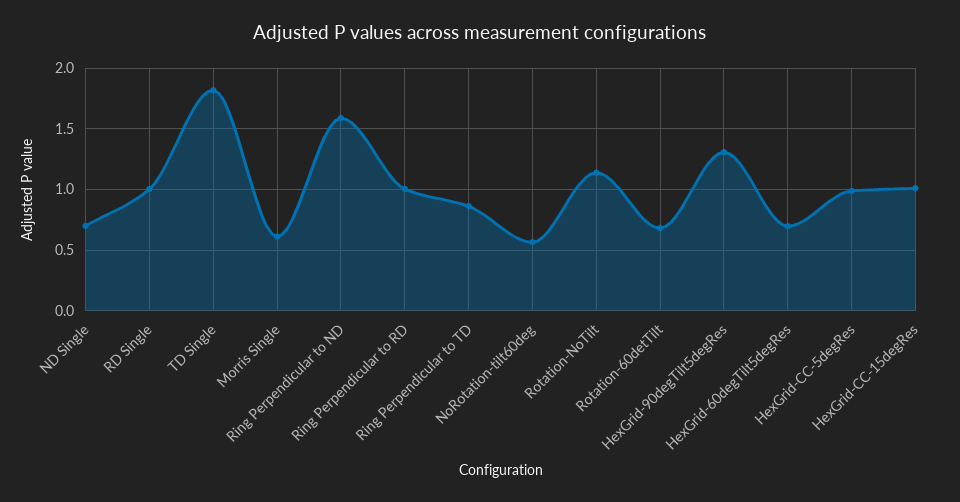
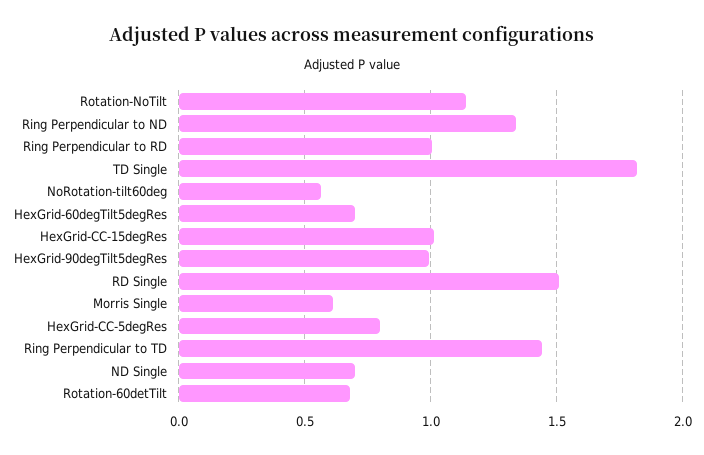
  {
    "ND Single": 0.7,
-   "RD Single": 1,
+   "RD Single": 1.5,
    "TD Single": 1.8,
    "Morris Single": 0.6,
-   "Ring Perpendicular to ND": 1.6,
+   "Ring Perpendicular to ND": 1.35,
    "Ring Perpendicular to RD": 1,
-   "Ring Perpendicular to TD": 0.85,
+   "Ring Perpendicular to TD": 1.45,
    "NoRotation-tilt60deg": 0.55,
    "Rotation-NoTilt": 1.15,
    "Rotation-60detTilt": 0.7,
-   "HexGrid-90degTilt5degRes": 1.3,
+   "HexGrid-90degTilt5degRes": 1,
    "HexGrid-60degTilt5degRes": 0.7,
-   "HexGrid-CC-5degRes": 1,
+   "HexGrid-CC-5degRes": 0.8,
    "HexGrid-CC-15degRes": 1
  }

